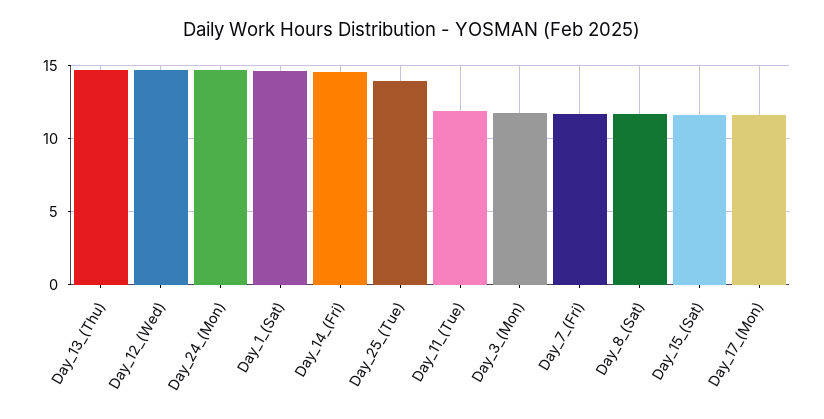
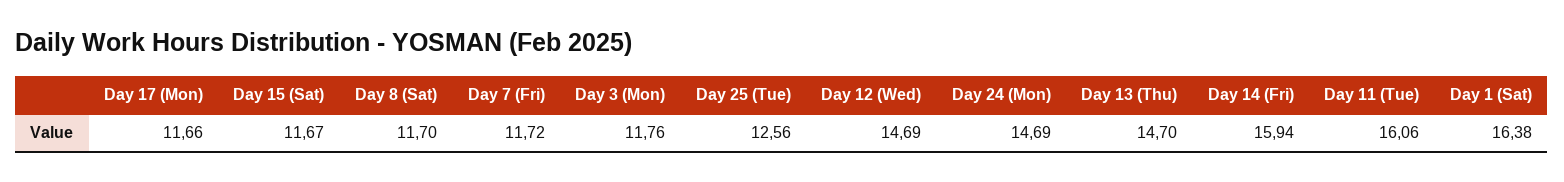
  {
    "Day_13_(Thu)": 14.7,
    "Day_12_(Wed)": 14.69,
    "Day_24_(Mon)": 14.69,
-   "Day_1_(Sat)": 14.5,
+   "Day_1_(Sat)": 16.38,
-   "Day_14_(Fri)": 14.5,
+   "Day_14_(Fri)": 15.94,
-   "Day_25_(Tue)": 14,
+   "Day_25_(Tue)": 12.56,
-   "Day_11_(Tue)": 12,
+   "Day_11_(Tue)": 16.06,
    "Day_3_(Mon)": 11.76,
    "Day_7_(Fri)": 11.72,
    "Day_8_(Sat)": 11.7,
    "Day_15_(Sat)": 11.67,
    "Day_17_(Mon)": 11.66
  }

